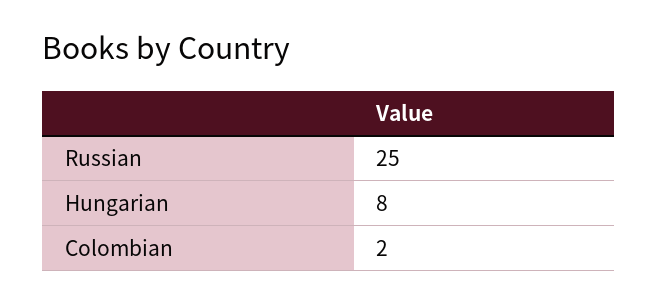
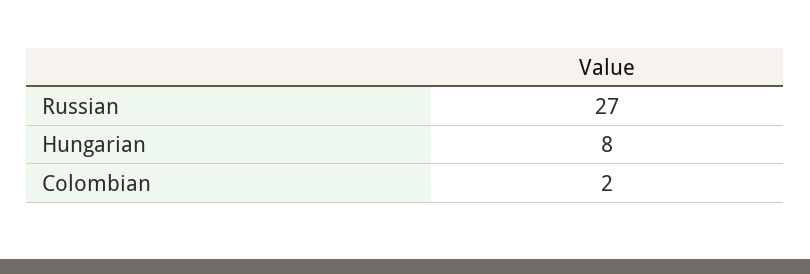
  {
-   "Russian": 25,
+   "Russian": 27,
    "Hungarian": 8,
    "Colombian": 2
  }

